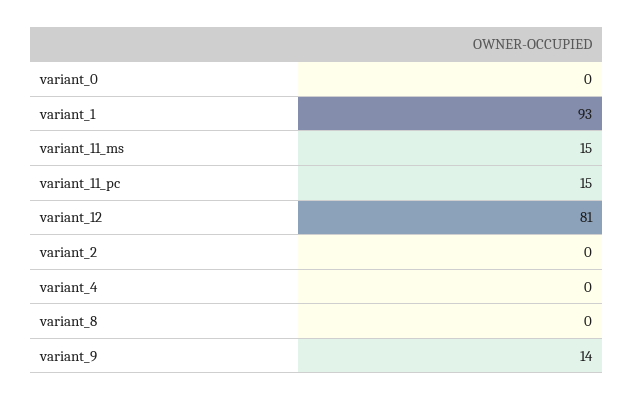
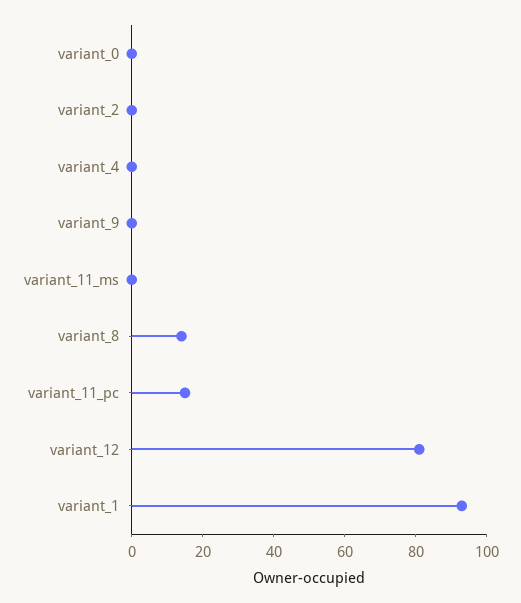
  {
    "variant_0": 0,
    "variant_1": 93,
-   "variant_11_ms": 15,
+   "variant_11_ms": 0,
    "variant_11_pc": 15,
    "variant_12": 81,
    "variant_2": 0,
    "variant_4": 0,
-   "variant_8": 0,
+   "variant_8": 15,
-   "variant_9": 14
+   "variant_9": 0
  }

